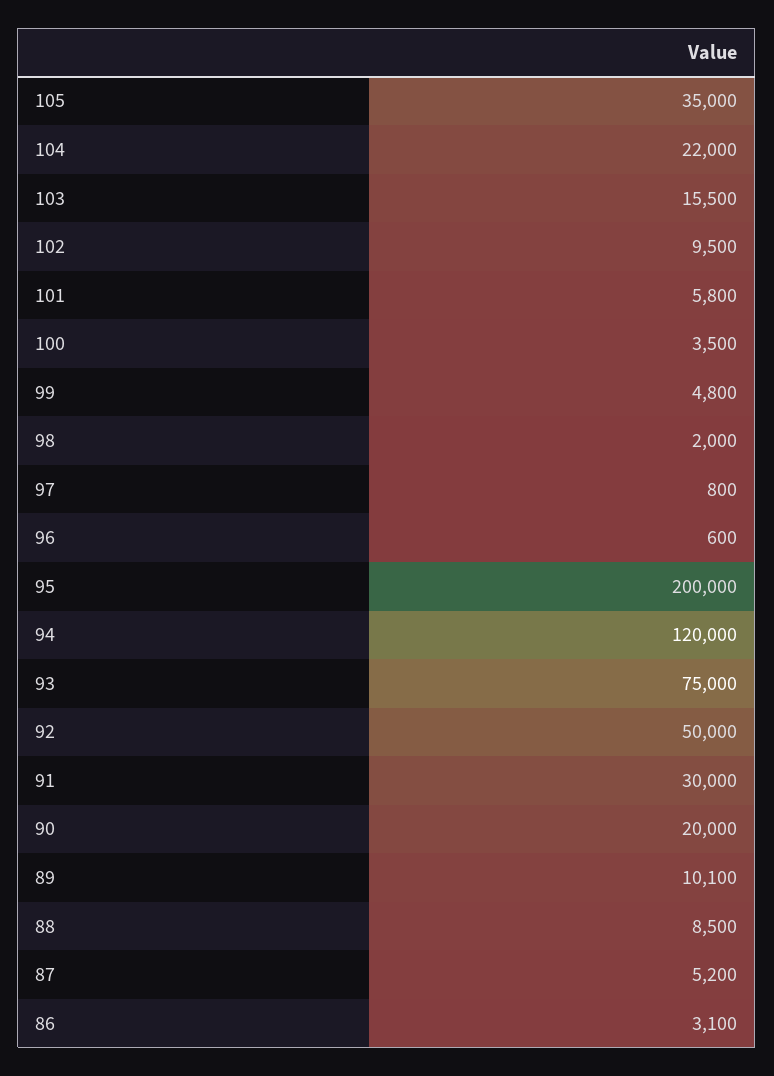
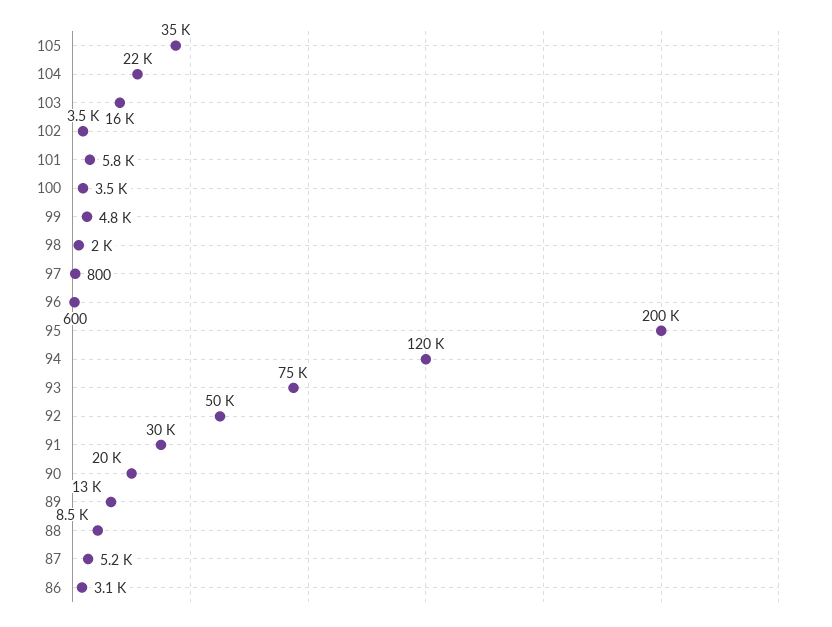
  {
    "105": 35000,
    "104": 22000,
    "103": 15500,
-   "102": 9500,
+   "102": 3500,
    "101": 5800,
    "100": 3500,
    "99": 4800,
    "98": 2000,
    "97": 800,
    "96": 600,
    "95": 200000,
    "94": 120000,
    "93": 75000,
    "92": 50000,
    "91": 30000,
    "90": 20000,
-   "89": 10100,
+   "89": 13000,
    "88": 8500,
    "87": 5200,
    "86": 3100
  }

